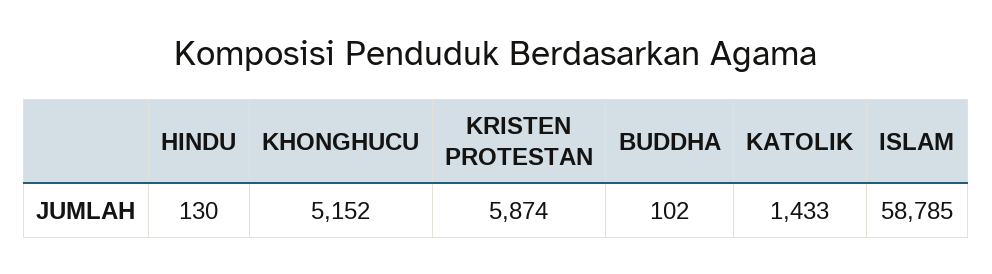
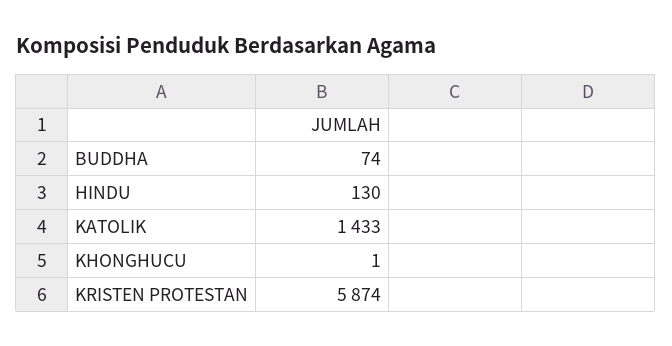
  {
    "HINDU": 130,
-   "KHONGHUCU": 5152,
+   "KHONGHUCU": 1,
    "KRISTEN PROTESTAN": 5874,
-   "BUDDHA": 102,
+   "BUDDHA": 74,
-   "KATOLIK": 1433,
+   "KATOLIK": 1433
-   "ISLAM": 58785
  }

